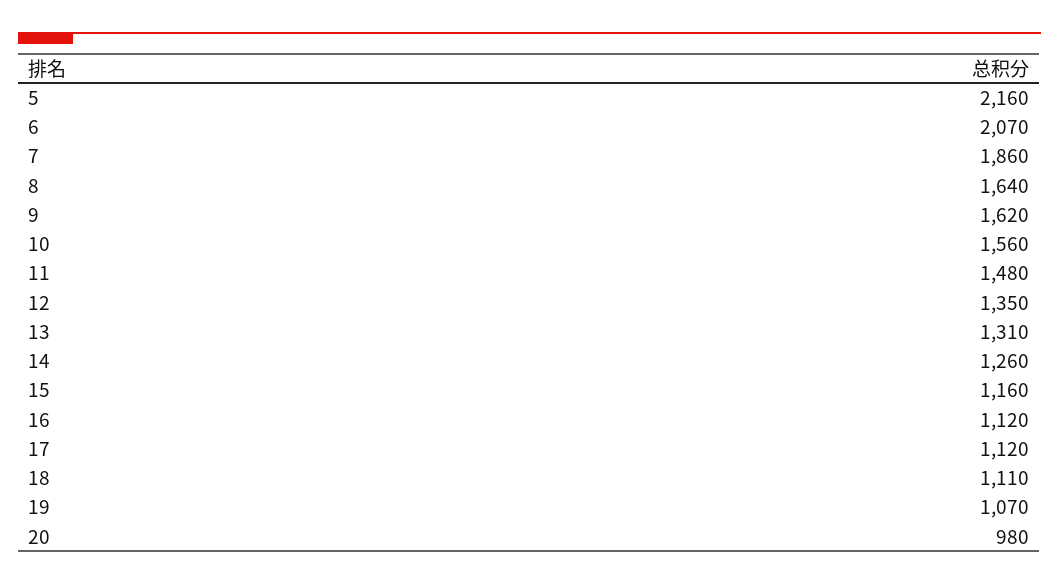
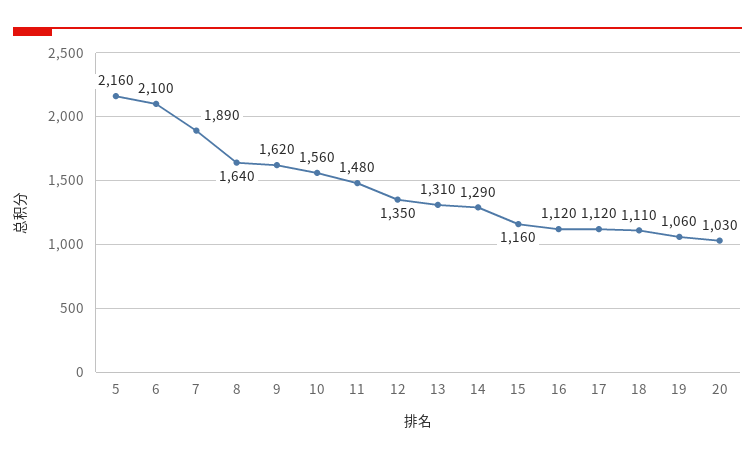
  {
    "5": 2160,
-   "6": 2070,
+   "6": 2100,
-   "7": 1860,
+   "7": 1890,
    "8": 1640,
    "9": 1620,
    "10": 1560,
    "11": 1480,
    "12": 1350,
    "13": 1310,
-   "14": 1260,
+   "14": 1290,
    "15": 1160,
    "16": 1120,
    "17": 1120,
    "18": 1110,
-   "19": 1070,
+   "19": 1060,
-   "20": 980
+   "20": 1030
  }

